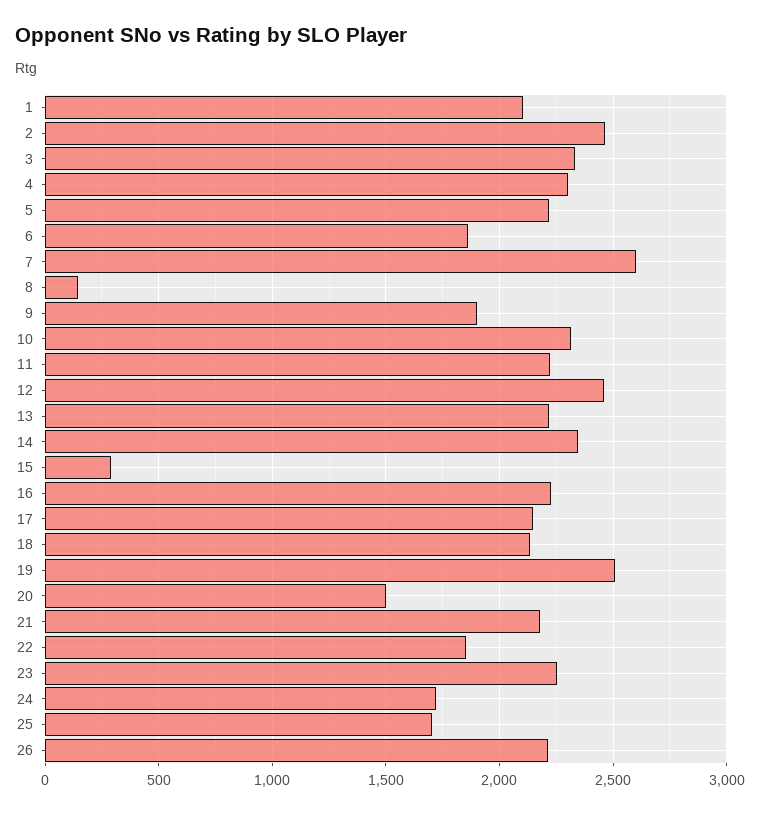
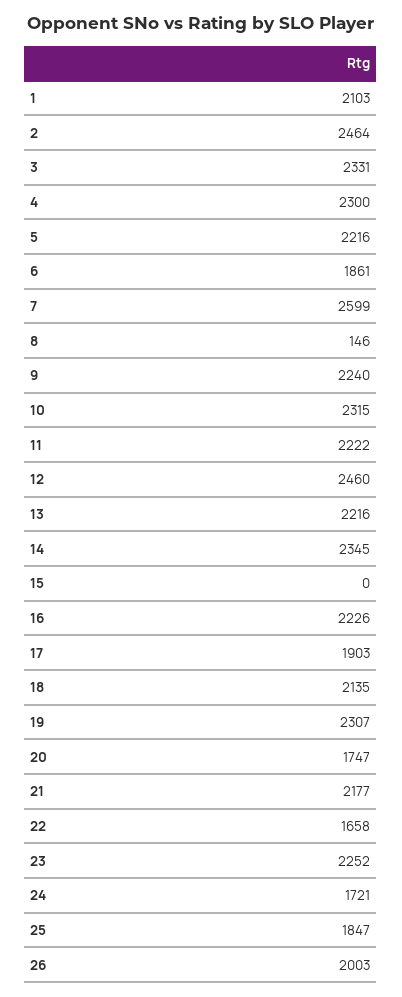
  {
    "1": 2103,
    "2": 2464,
    "3": 2331,
    "4": 2300,
    "5": 2216,
    "6": 1861,
    "7": 2599,
    "8": 146,
-   "9": 1900,
+   "9": 2240,
    "10": 2315,
    "11": 2222,
    "12": 2460,
    "13": 2216,
    "14": 2345,
-   "15": 300,
+   "15": 0,
    "16": 2226,
-   "17": 2150,
+   "17": 1903,
    "18": 2135,
-   "19": 2500,
+   "19": 2307,
-   "20": 1500,
+   "20": 1747,
    "21": 2177,
-   "22": 1850,
+   "22": 1658,
    "23": 2252,
    "24": 1721,
-   "25": 1700,
+   "25": 1847,
-   "26": 2200
+   "26": 2003
  }

